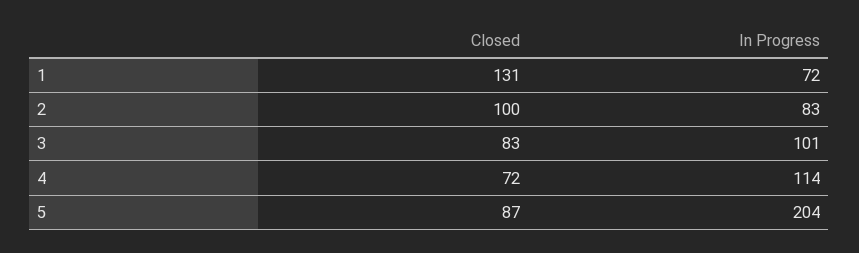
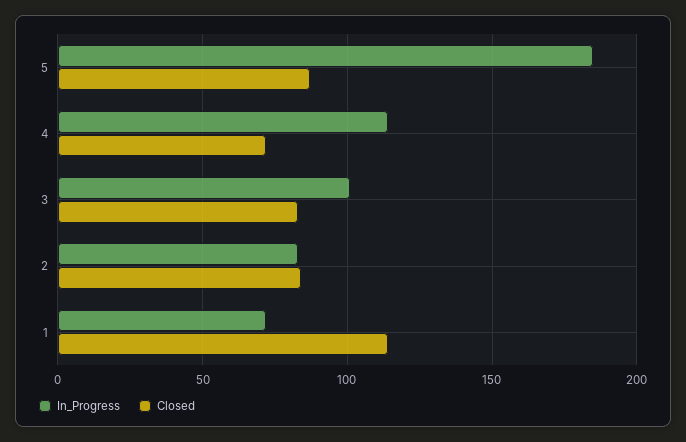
  {
    "Closed": {
-     "1": 131,
+     "1": 115,
-     "2": 100,
+     "2": 85,
      "3": 83,
      "4": 72,
      "5": 87
    },
    "In Progress": {
      "1": 72,
      "2": 83,
      "3": 101,
      "4": 114,
-     "5": 204
+     "5": 185
    }
  }

